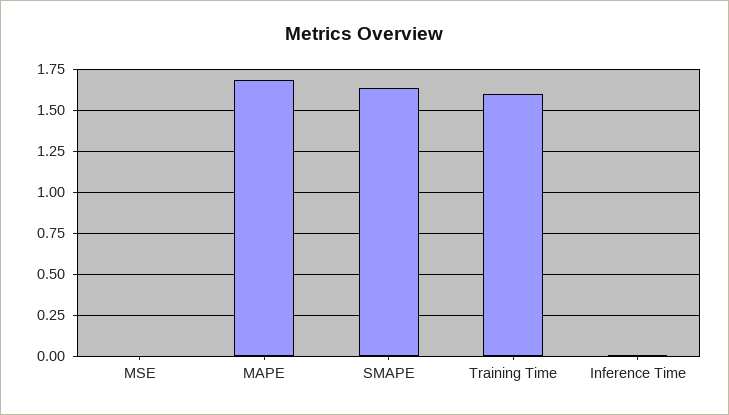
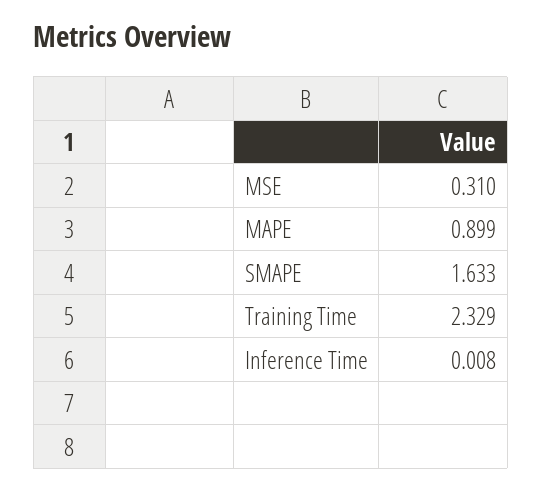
  {
-   "MSE": 0,
+   "MSE": 0.31,
-   "MAPE": 1.7,
+   "MAPE": 0.899,
    "SMAPE": 1.633,
-   "Training Time": 1.6,
+   "Training Time": 2.329,
    "Inference Time": 0.008
  }

